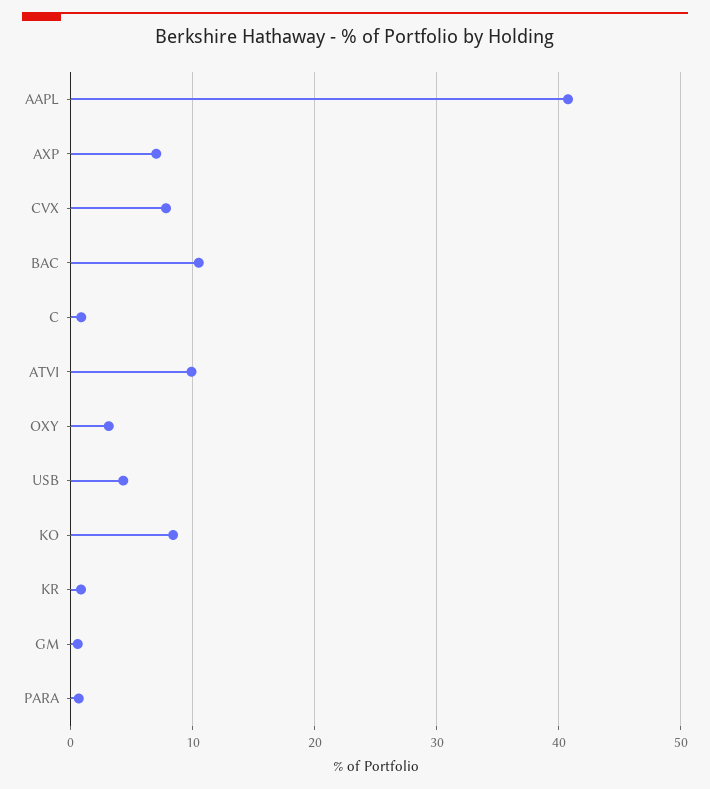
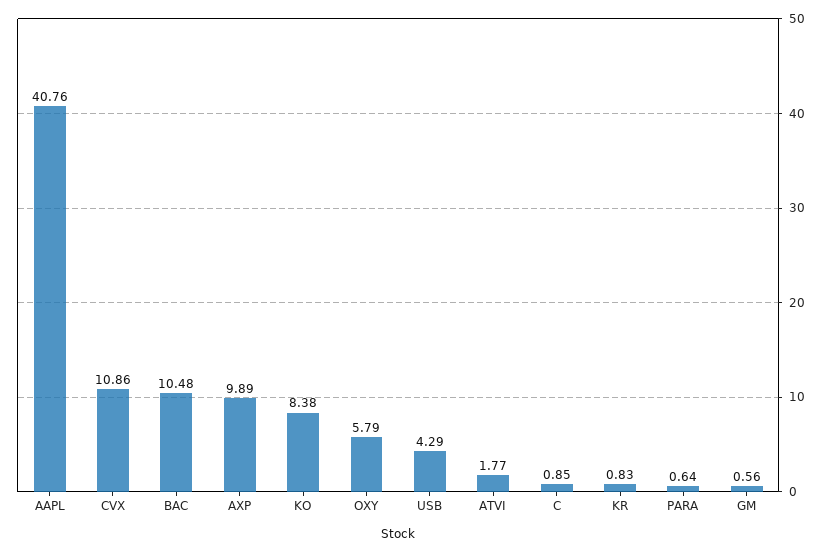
  {
    "AAPL": 40.76,
-   "AXP": 7,
+   "AXP": 9.89,
-   "CVX": 8,
+   "CVX": 10.86,
    "BAC": 10.48,
    "C": 0.85,
-   "ATVI": 10,
+   "ATVI": 1.77,
-   "OXY": 3,
+   "OXY": 5.79,
    "USB": 4.29,
    "KO": 8.38,
    "KR": 0.83,
    "GM": 0.56,
    "PARA": 0.64
  }

